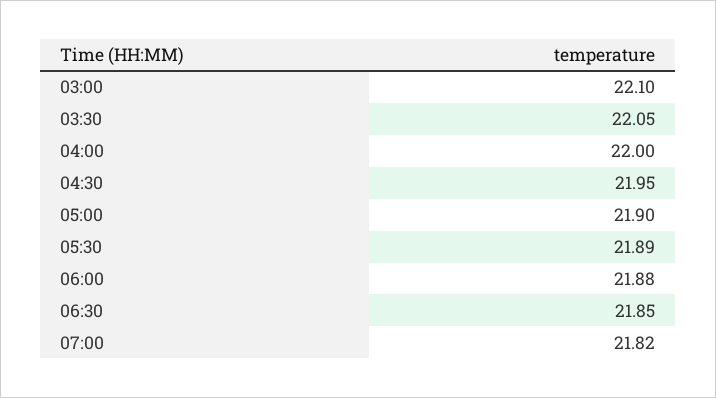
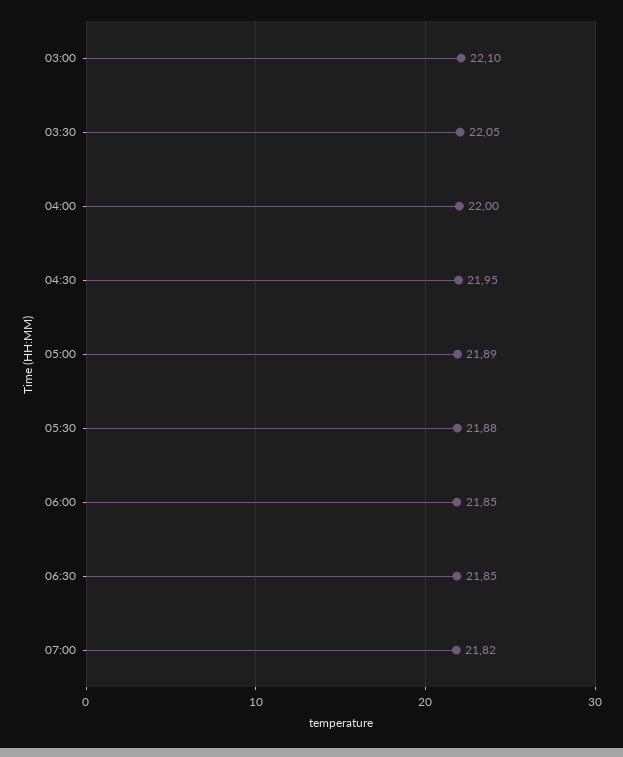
  {
    "03:00": 22.1,
    "03:30": 22.05,
    "04:00": 22,
    "04:30": 21.95,
-   "05:00": 21.9,
+   "05:00": 21.89,
-   "05:30": 21.89,
+   "05:30": 21.88,
-   "06:00": 21.88,
+   "06:00": 21.85,
    "06:30": 21.85,
    "07:00": 21.82
  }

